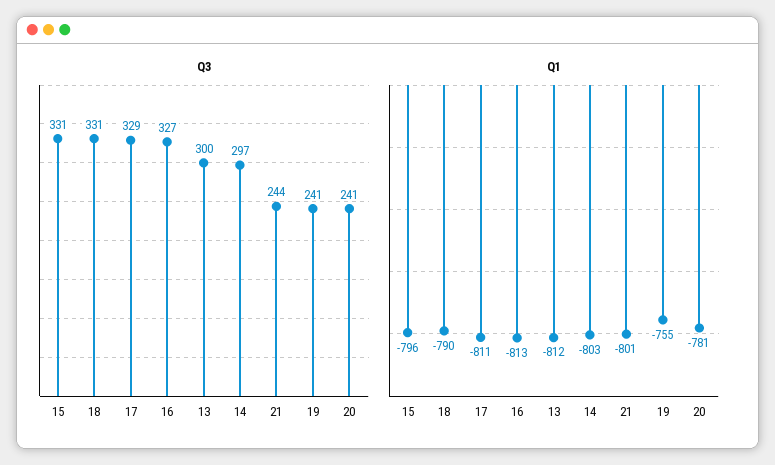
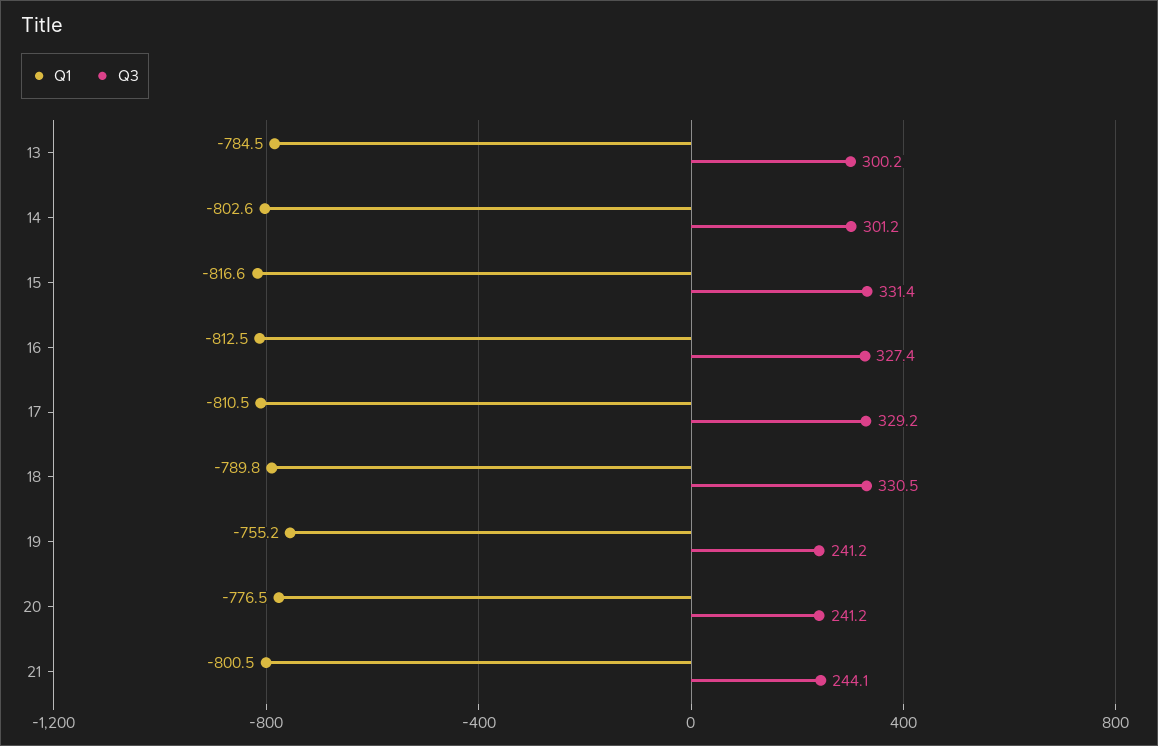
  {
    "Q3": {
      "15": 331.4,
      "18": 330.5,
      "17": 329.2,
      "16": 327.4,
      "13": 300.2,
-     "14": 297,
+     "14": 301.2,
      "21": 244.1,
      "19": 241.2,
      "20": 241.2
    },
    "Q1": {
-     "15": -796,
+     "15": -816.6,
      "18": -789.8,
      "17": -810.5,
      "16": -812.5,
-     "13": -812,
+     "13": -784.5,
      "14": -802.6,
      "21": -800.5,
      "19": -755.2,
-     "20": -781
+     "20": -776.5
    }
  }

